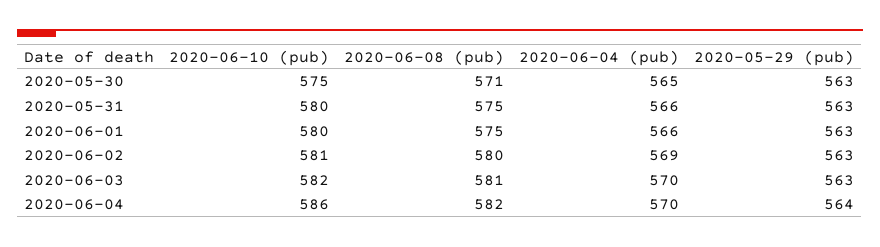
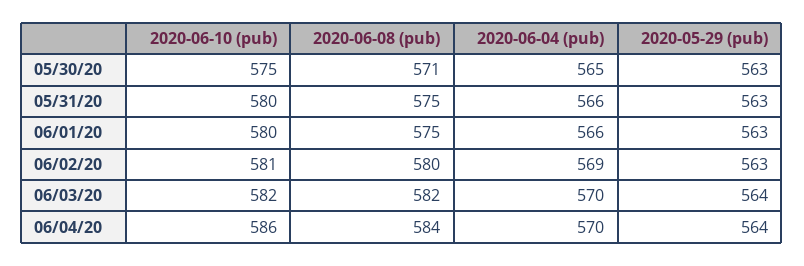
  {
    "2020-06-10 (pub)": {
      "2020-05-30": 575,
      "2020-05-31": 580,
      "2020-06-01": 580,
      "2020-06-02": 581,
      "2020-06-03": 582,
      "2020-06-04": 586
    },
    "2020-06-08 (pub)": {
      "2020-05-30": 571,
      "2020-05-31": 575,
      "2020-06-01": 575,
      "2020-06-02": 580,
-     "2020-06-03": 581,
+     "2020-06-03": 582,
-     "2020-06-04": 582
+     "2020-06-04": 584
    },
    "2020-06-04 (pub)": {
      "2020-05-30": 565,
      "2020-05-31": 566,
      "2020-06-01": 566,
      "2020-06-02": 569,
      "2020-06-03": 570,
      "2020-06-04": 570
    },
    "2020-05-29 (pub)": {
      "2020-05-30": 563,
      "2020-05-31": 563,
      "2020-06-01": 563,
      "2020-06-02": 563,
-     "2020-06-03": 563,
+     "2020-06-03": 564,
      "2020-06-04": 564
    }
  }

